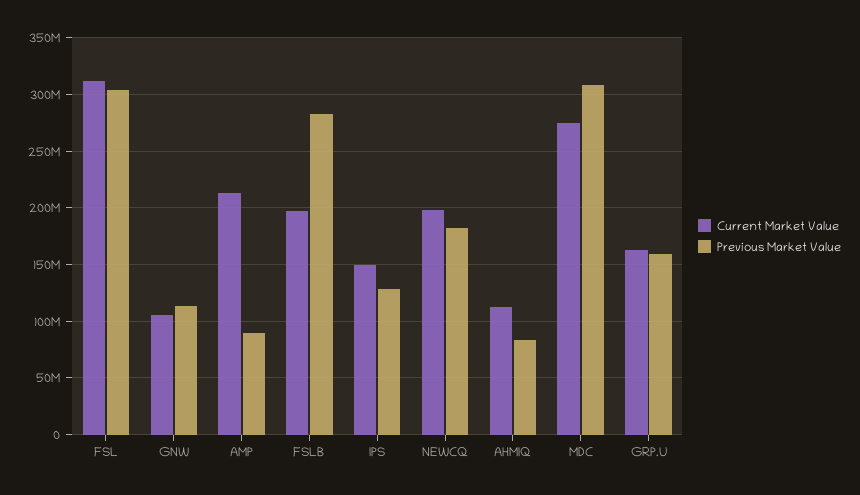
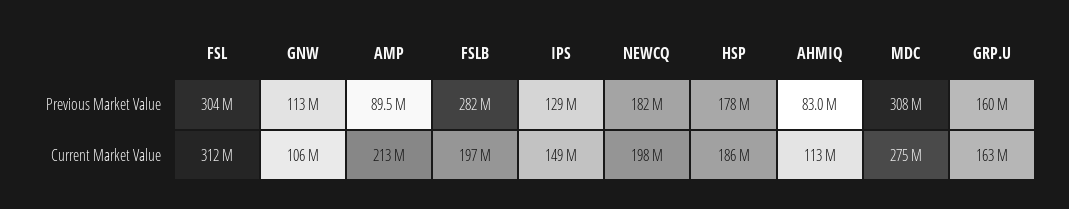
  {
    "Current Market Value": {
      "FSL": 312000000,
      "GNW": 106000000,
      "AMP": 213000000,
      "FSLB": 197000000,
      "IPS": 149000000,
      "NEWCQ": 198000000,
      "AHMIQ": 113000000,
      "MDC": 275000000,
-     "GRP.U": 163000000
+     "GRP.U": 163000000,
+     "HSP": 186000000
    },
    "Previous Market Value": {
      "FSL": 304000000,
      "GNW": 113000000,
      "AMP": 89500000,
      "FSLB": 282000000,
      "IPS": 129000000,
      "NEWCQ": 182000000,
      "AHMIQ": 83000000,
      "MDC": 308000000,
-     "GRP.U": 160000000
+     "GRP.U": 160000000,
+     "HSP": 178000000
    }
  }

